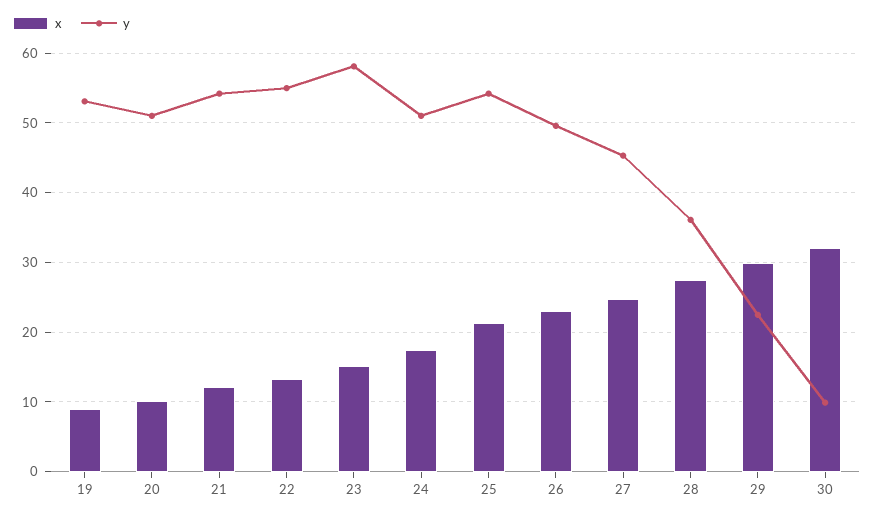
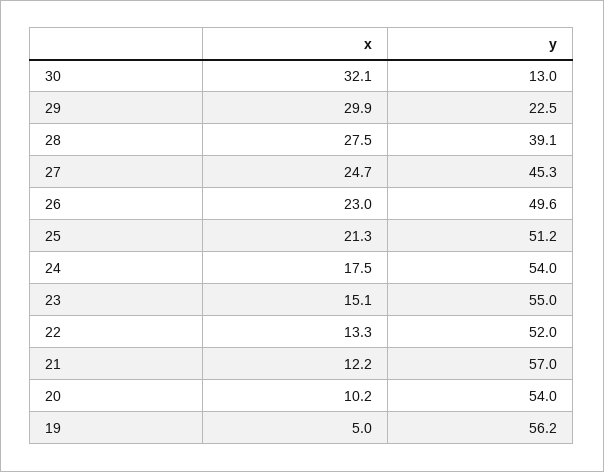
  {
    "x": {
-     "19": 9,
+     "19": 5,
      "20": 10.2,
      "21": 12.2,
      "22": 13.3,
      "23": 15.1,
      "24": 17.5,
      "25": 21.3,
      "26": 23,
      "27": 24.7,
      "28": 27.5,
      "29": 29.9,
      "30": 32.1
    },
    "y": {
-     "19": 53,
+     "19": 56.2,
-     "20": 51,
+     "20": 54,
-     "21": 54,
+     "21": 57,
-     "22": 55,
+     "22": 52,
-     "23": 58,
+     "23": 55,
-     "24": 51,
+     "24": 54,
-     "25": 54,
+     "25": 51.2,
      "26": 49.6,
      "27": 45.3,
-     "28": 36,
+     "28": 39.1,
      "29": 22.5,
-     "30": 10
+     "30": 13
    }
  }

